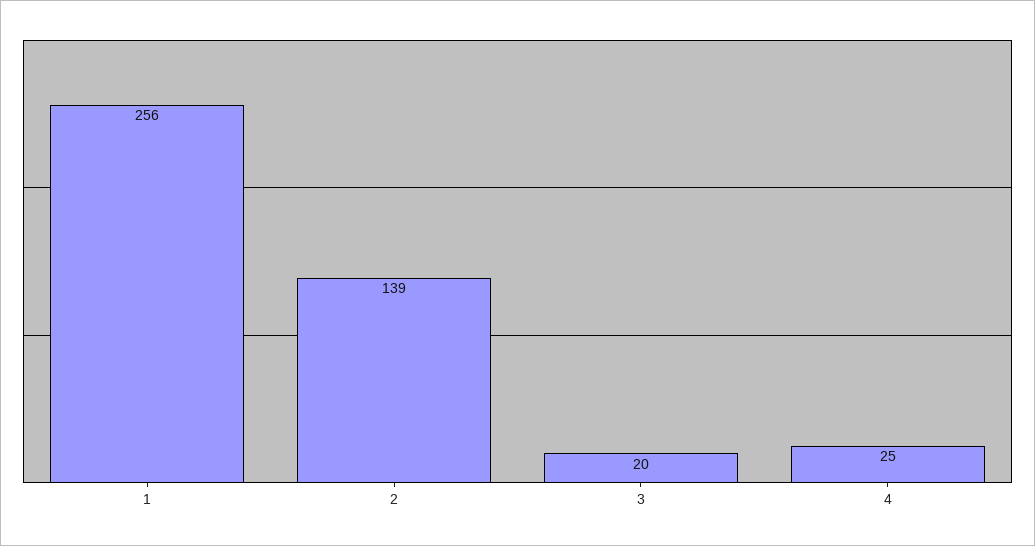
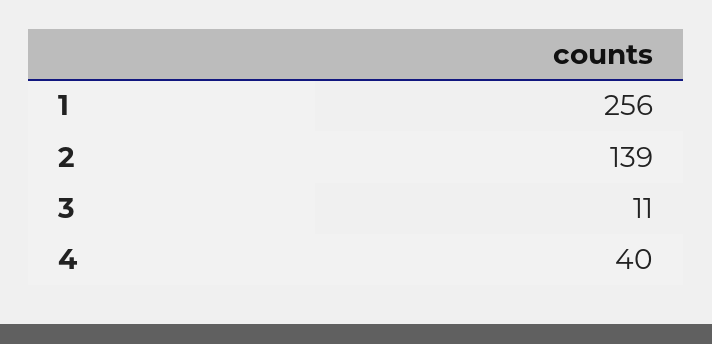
  {
    "1": 256,
    "2": 139,
-   "3": 20,
+   "3": 11,
-   "4": 25
+   "4": 40
  }

